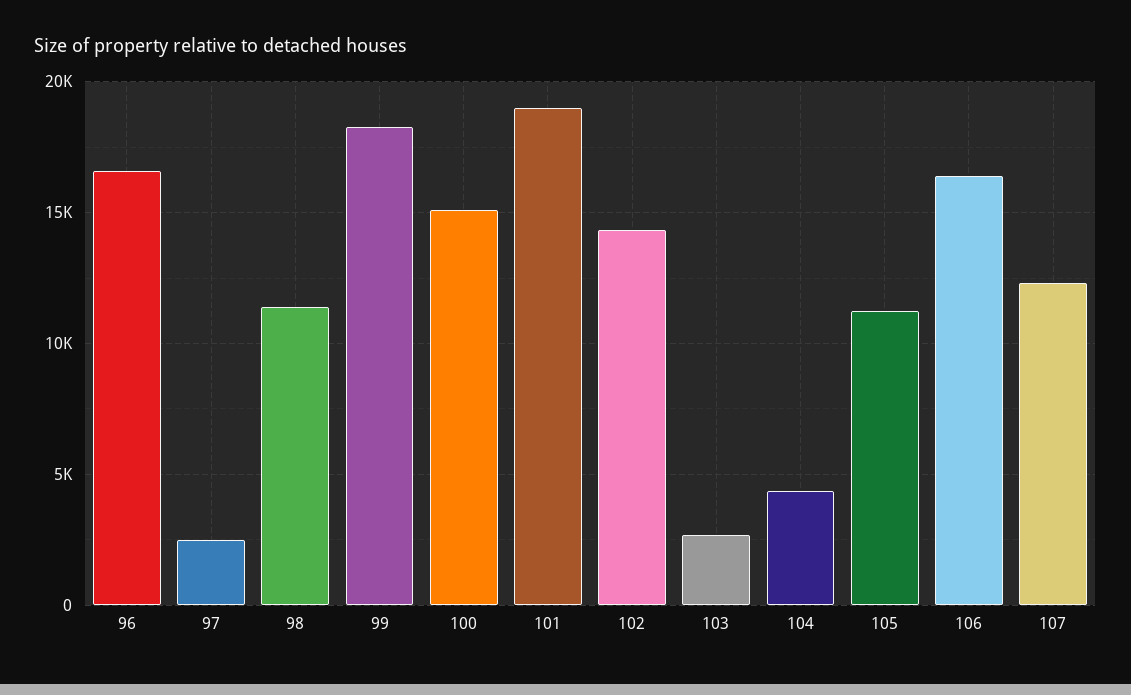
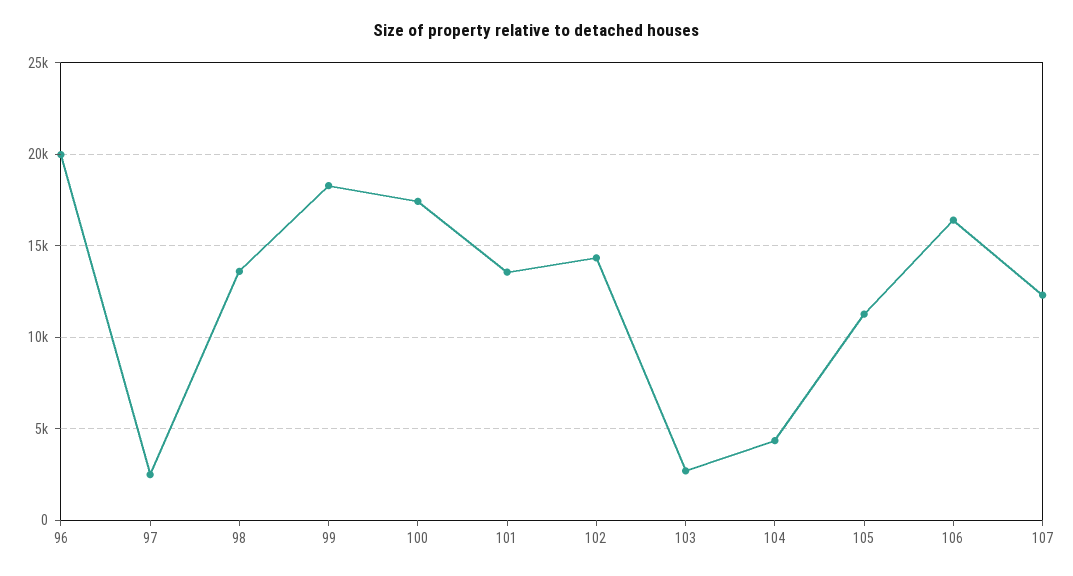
  {
-   "96": 16500,
+   "96": 20000,
    "97": 2500,
-   "98": 11500,
+   "98": 13500,
    "99": 18500,
-   "100": 15000,
+   "100": 17500,
-   "101": 19000,
+   "101": 13500,
    "102": 14500,
    "103": 2500,
    "104": 4500,
    "105": 11500,
    "106": 16500,
    "107": 12500
  }

